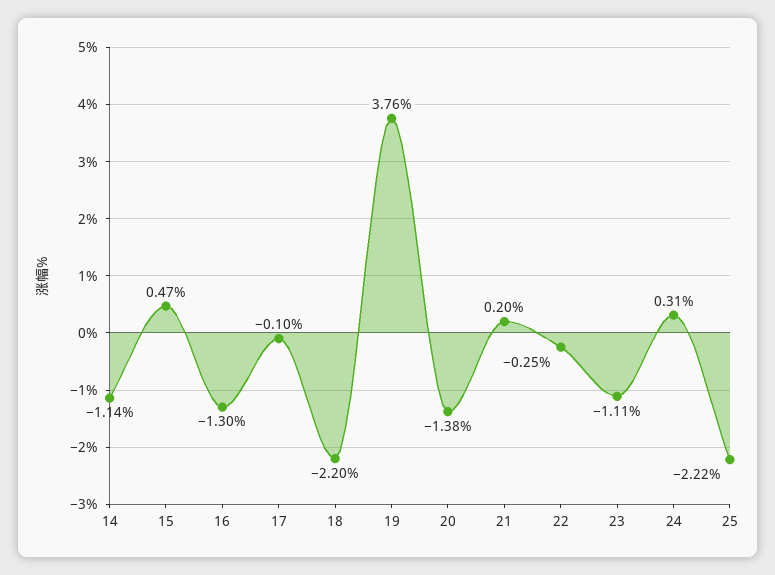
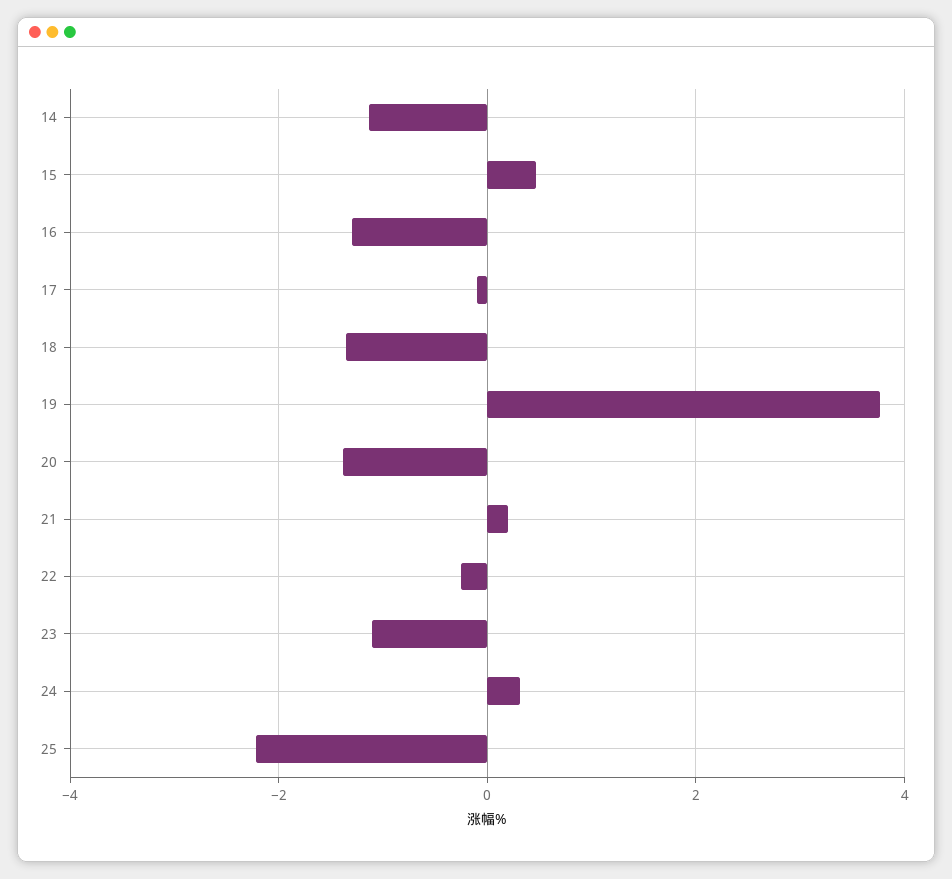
  {
    "14": -1.14,
    "15": 0.47,
    "16": -1.3,
    "17": -0.1,
-   "18": -2.2,
+   "18": -1.4,
    "19": 3.76,
    "20": -1.38,
    "21": 0.2,
    "22": -0.25,
    "23": -1.11,
    "24": 0.31,
    "25": -2.22
  }

